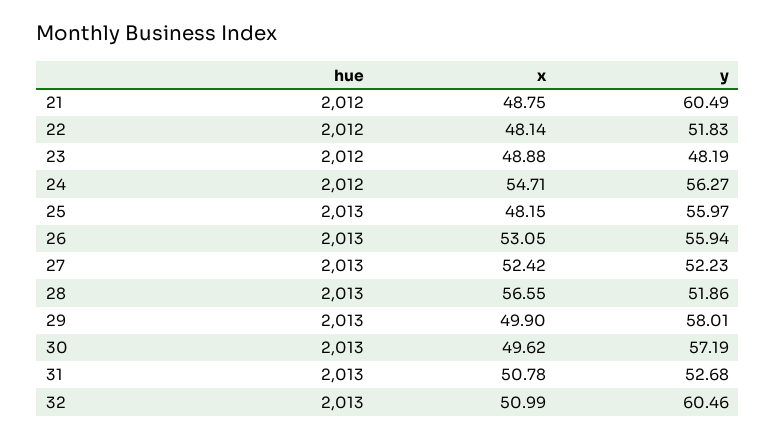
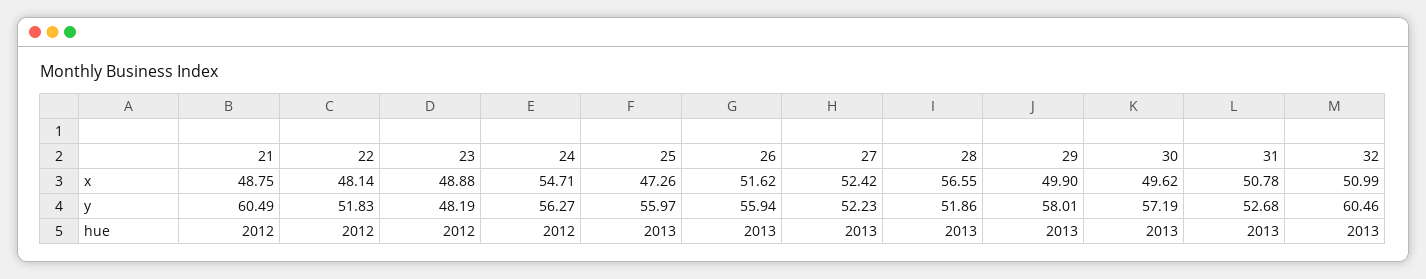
  {
    "hue": {
      "21": 2012,
      "22": 2012,
      "23": 2012,
      "24": 2012,
      "25": 2013,
      "26": 2013,
      "27": 2013,
      "28": 2013,
      "29": 2013,
      "30": 2013,
      "31": 2013,
      "32": 2013
    },
    "x": {
      "21": 48.75,
      "22": 48.14,
      "23": 48.88,
      "24": 54.71,
-     "25": 48.15,
+     "25": 47.26,
-     "26": 53.05,
+     "26": 51.62,
      "27": 52.42,
      "28": 56.55,
      "29": 49.9,
      "30": 49.62,
      "31": 50.78,
      "32": 50.99
    },
    "y": {
      "21": 60.49,
      "22": 51.83,
      "23": 48.19,
      "24": 56.27,
      "25": 55.97,
      "26": 55.94,
      "27": 52.23,
      "28": 51.86,
      "29": 58.01,
      "30": 57.19,
      "31": 52.68,
      "32": 60.46
    }
  }

